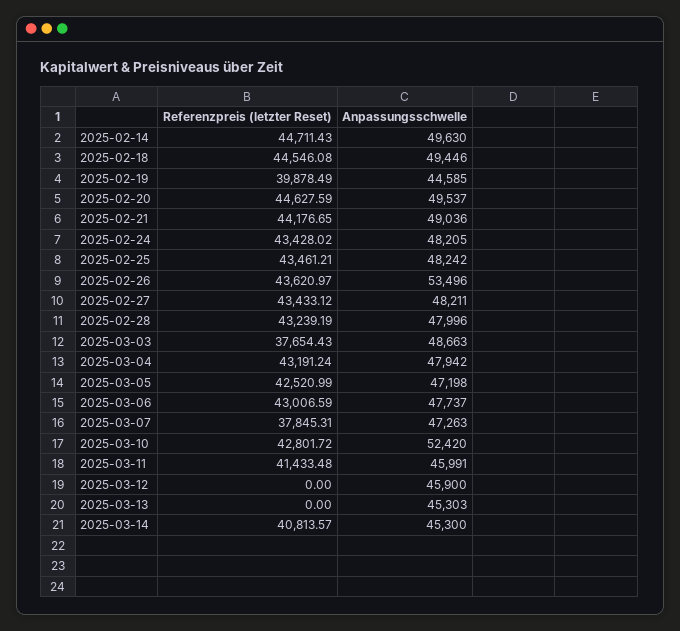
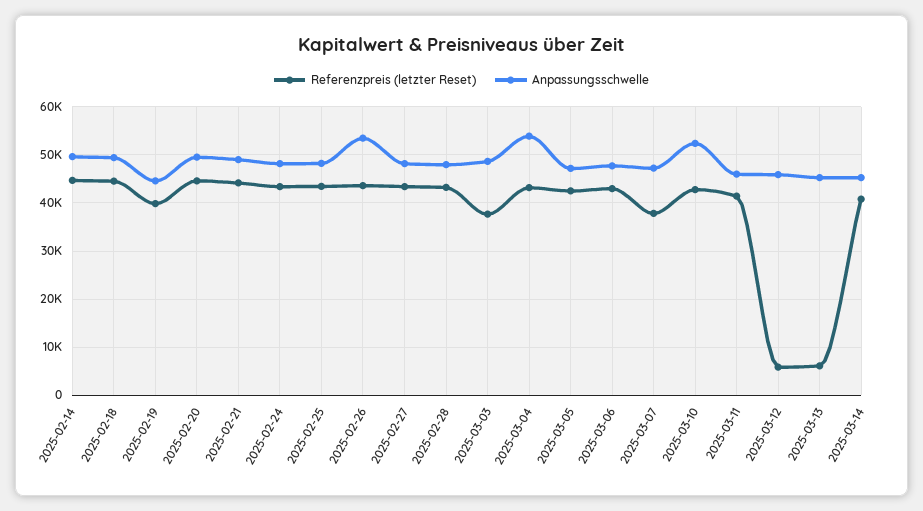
  {
    "Referenzpreis (letzter Reset)": {
      "2025-02-14": 44711.43,
      "2025-02-18": 44546.08,
      "2025-02-19": 39878.49,
      "2025-02-20": 44627.59,
      "2025-02-21": 44176.65,
      "2025-02-24": 43428.02,
      "2025-02-25": 43461.21,
      "2025-02-26": 43620.97,
      "2025-02-27": 43433.12,
      "2025-02-28": 43239.19,
      "2025-03-03": 37654.43,
      "2025-03-04": 43191.24,
      "2025-03-05": 42520.99,
      "2025-03-06": 43006.59,
      "2025-03-07": 37845.31,
      "2025-03-10": 42801.72,
      "2025-03-11": 41433.48,
-     "2025-03-12": 0,
+     "2025-03-12": 6000,
-     "2025-03-13": 0,
+     "2025-03-13": 6000,
      "2025-03-14": 40813.57
    },
    "Anpassungsschwelle": {
      "2025-02-14": 49630,
      "2025-02-18": 49446,
      "2025-02-19": 44585,
      "2025-02-20": 49537,
      "2025-02-21": 49036,
      "2025-02-24": 48205,
      "2025-02-25": 48242,
      "2025-02-26": 53496,
      "2025-02-27": 48211,
      "2025-02-28": 47996,
      "2025-03-03": 48663,
-     "2025-03-04": 47942,
+     "2025-03-04": 54000,
      "2025-03-05": 47198,
      "2025-03-06": 47737,
      "2025-03-07": 47263,
      "2025-03-10": 52420,
      "2025-03-11": 45991,
      "2025-03-12": 45900,
      "2025-03-13": 45303,
      "2025-03-14": 45300
    }
  }

